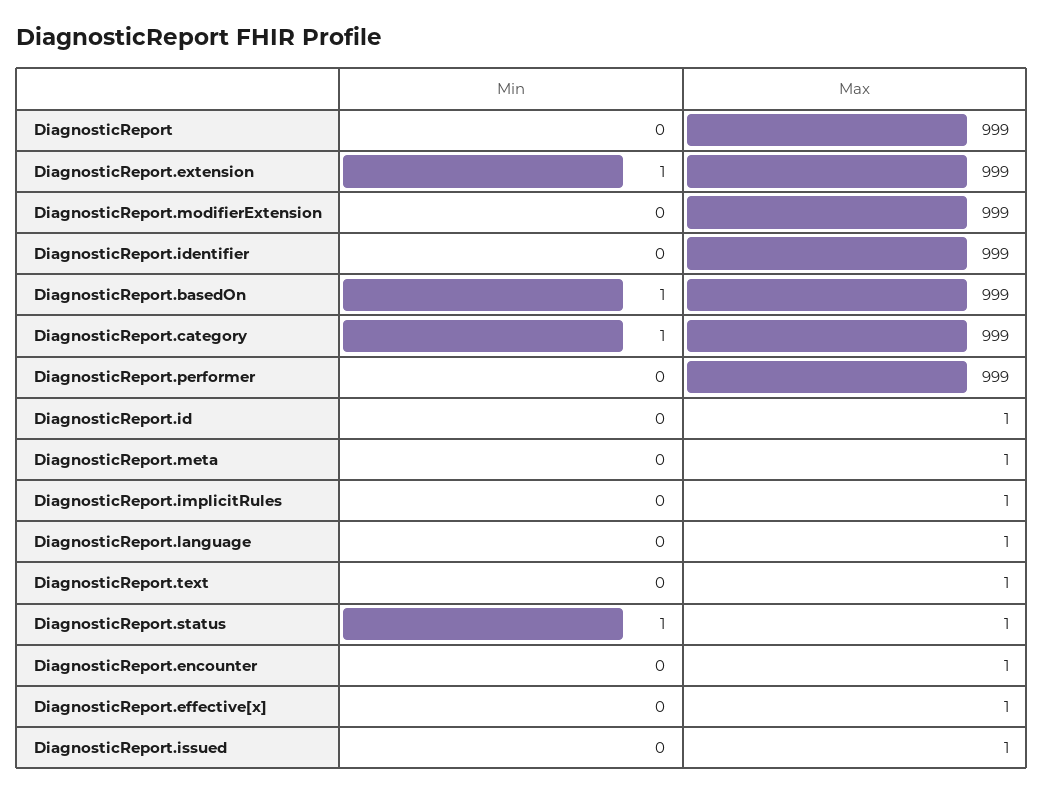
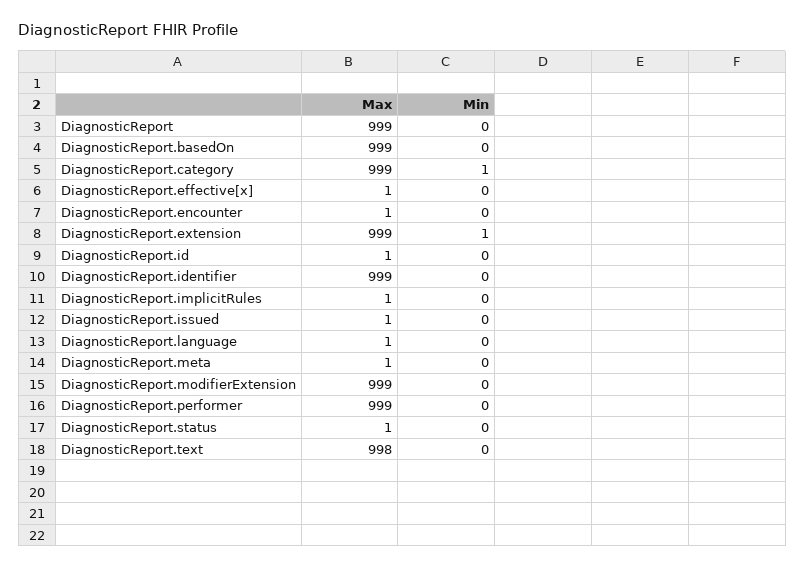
  {
    "Min": {
      "DiagnosticReport": 0,
      "DiagnosticReport.extension": 1,
      "DiagnosticReport.modifierExtension": 0,
      "DiagnosticReport.identifier": 0,
-     "DiagnosticReport.basedOn": 1,
+     "DiagnosticReport.basedOn": 0,
      "DiagnosticReport.category": 1,
      "DiagnosticReport.performer": 0,
      "DiagnosticReport.id": 0,
      "DiagnosticReport.meta": 0,
      "DiagnosticReport.implicitRules": 0,
      "DiagnosticReport.language": 0,
      "DiagnosticReport.text": 0,
-     "DiagnosticReport.status": 1,
+     "DiagnosticReport.status": 0,
      "DiagnosticReport.encounter": 0,
      "DiagnosticReport.effective[x]": 0,
      "DiagnosticReport.issued": 0
    },
    "Max": {
      "DiagnosticReport": 999,
      "DiagnosticReport.extension": 999,
      "DiagnosticReport.modifierExtension": 999,
      "DiagnosticReport.identifier": 999,
      "DiagnosticReport.basedOn": 999,
      "DiagnosticReport.category": 999,
      "DiagnosticReport.performer": 999,
      "DiagnosticReport.id": 1,
      "DiagnosticReport.meta": 1,
      "DiagnosticReport.implicitRules": 1,
      "DiagnosticReport.language": 1,
-     "DiagnosticReport.text": 1,
+     "DiagnosticReport.text": 998,
      "DiagnosticReport.status": 1,
      "DiagnosticReport.encounter": 1,
      "DiagnosticReport.effective[x]": 1,
      "DiagnosticReport.issued": 1
    }
  }

